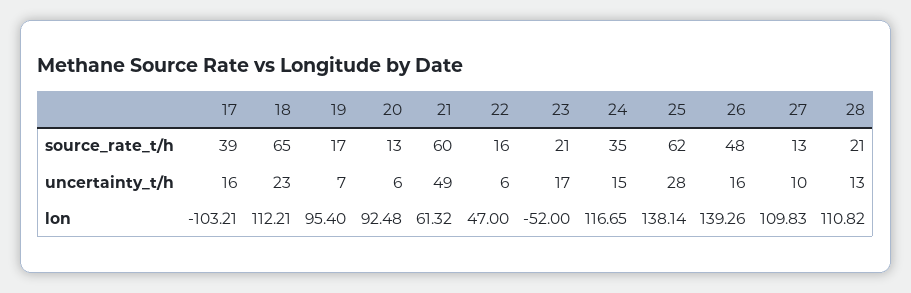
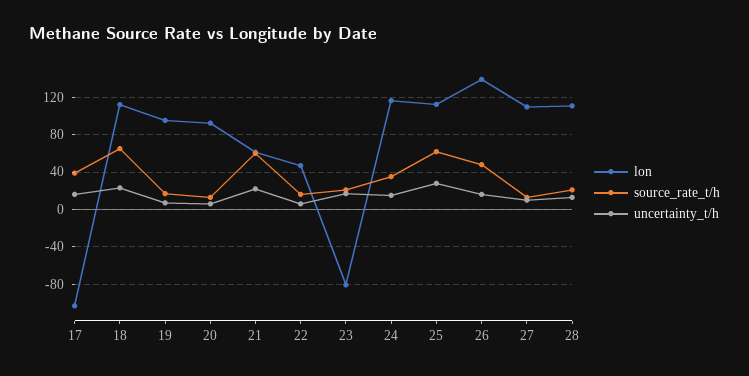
  {
    "source_rate_t/h": {
      "17": 39,
      "18": 65,
      "19": 17,
      "20": 13,
      "21": 60,
      "22": 16,
      "23": 21,
      "24": 35,
      "25": 62,
      "26": 48,
      "27": 13,
      "28": 21
    },
    "uncertainty_t/h": {
      "17": 16,
      "18": 23,
      "19": 7,
      "20": 6,
-     "21": 49,
+     "21": 20,
      "22": 6,
      "23": 17,
      "24": 15,
      "25": 28,
      "26": 16,
      "27": 10,
      "28": 13
    },
    "lon": {
      "17": -103.21,
      "18": 112.21,
      "19": 95.4,
      "20": 92.48,
      "21": 61.32,
      "22": 47,
-     "23": -52,
+     "23": -80,
      "24": 116.65,
-     "25": 138.14,
+     "25": 110,
      "26": 139.26,
      "27": 109.83,
      "28": 110.82
    }
  }

